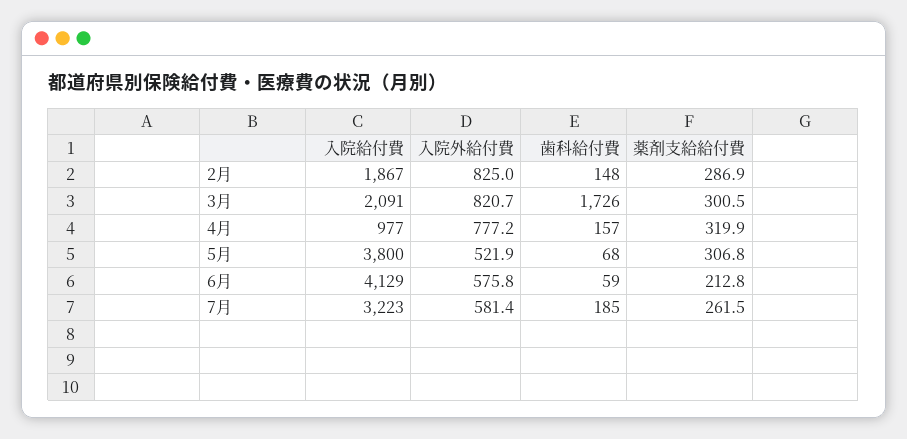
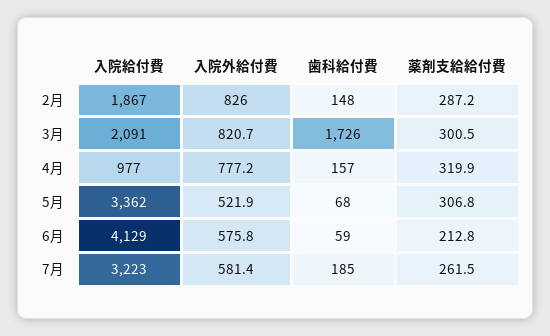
  {
    "入院給付費": {
      "2月": 1867,
      "3月": 2091,
      "4月": 977,
-     "5月": 3800,
+     "5月": 3362,
      "6月": 4129,
      "7月": 3223
    },
    "入院外給付費": {
-     "2月": 825,
+     "2月": 826,
      "3月": 820.7,
      "4月": 777.2,
      "5月": 521.9,
      "6月": 575.8,
      "7月": 581.4
    },
    "歯科給付費": {
      "2月": 148,
      "3月": 1726,
      "4月": 157,
      "5月": 68,
      "6月": 59,
      "7月": 185
    },
    "薬剤支給給付費": {
-     "2月": 286.9,
+     "2月": 287.2,
      "3月": 300.5,
      "4月": 319.9,
      "5月": 306.8,
      "6月": 212.8,
      "7月": 261.5
    }
  }

